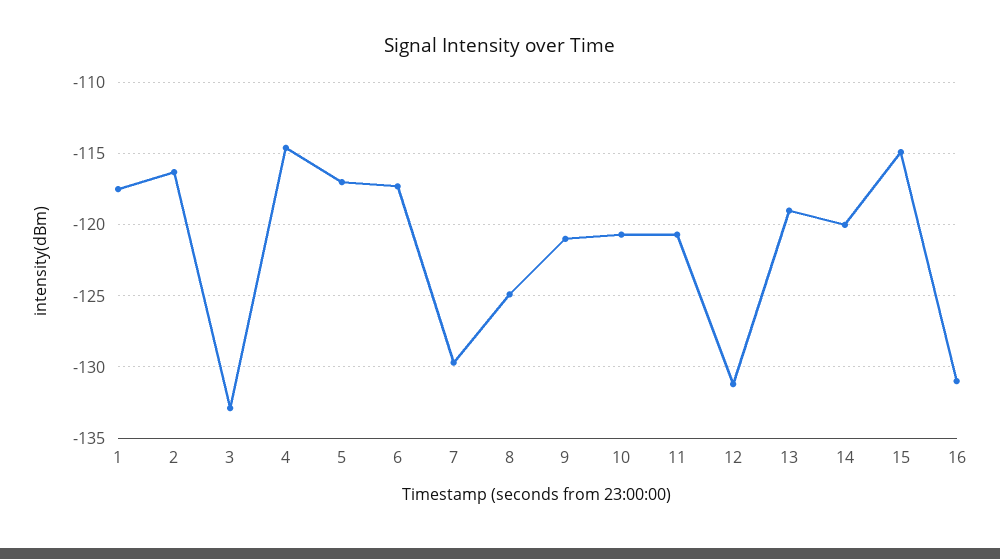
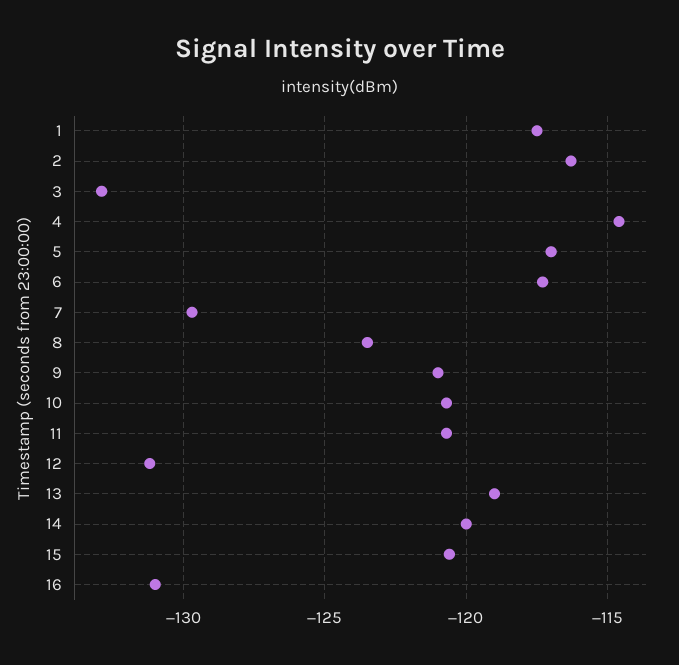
  {
    "1": -117.5,
    "2": -116.5,
    "3": -133,
    "4": -114.5,
    "5": -117,
    "6": -117.5,
    "7": -129.5,
-   "8": -125,
+   "8": -123.5,
    "9": -121,
    "10": -120.5,
    "11": -120.5,
    "12": -131,
    "13": -119,
    "14": -120,
-   "15": -115,
+   "15": -120.5,
    "16": -131
  }

